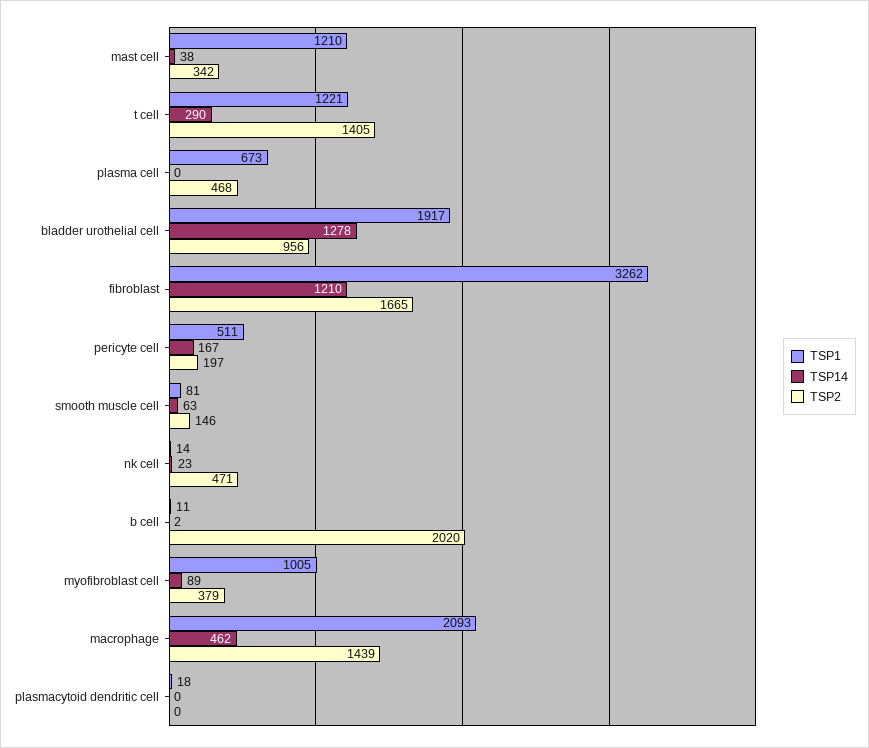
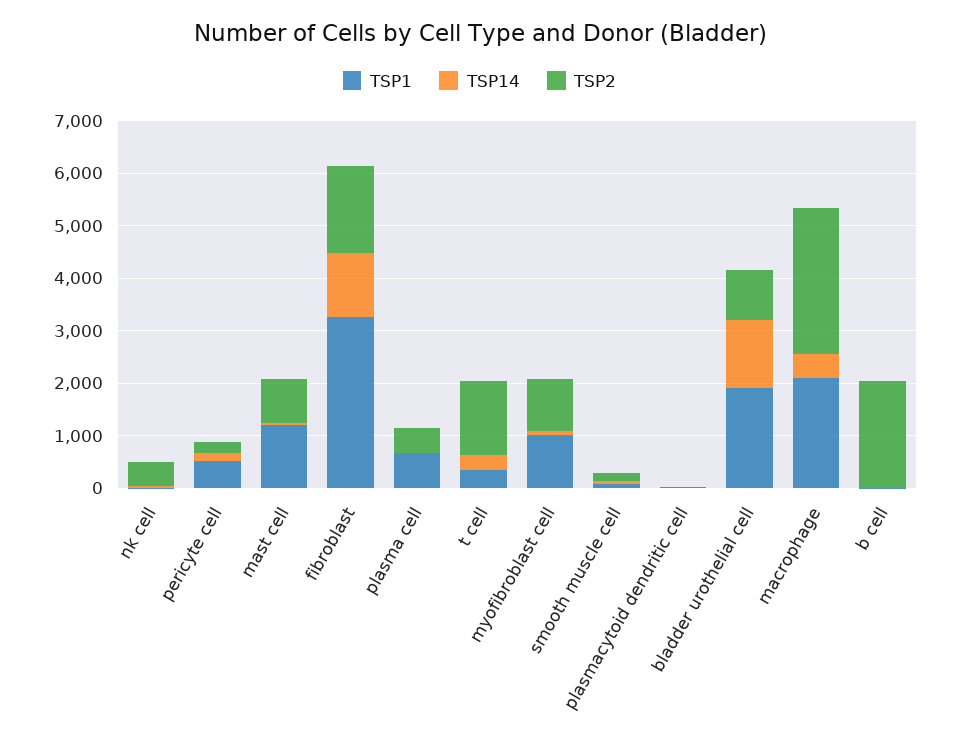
  {
    "TSP1": {
      "mast cell": 1210,
-     "t cell": 1221,
+     "t cell": 400,
      "plasma cell": 673,
      "bladder urothelial cell": 1917,
      "fibroblast": 3262,
      "pericyte cell": 511,
      "smooth muscle cell": 81,
      "nk cell": 14,
      "b cell": 11,
      "myofibroblast cell": 1005,
      "macrophage": 2093,
      "plasmacytoid dendritic cell": 18
    },
    "TSP14": {
      "mast cell": 38,
      "t cell": 290,
      "plasma cell": 0,
      "bladder urothelial cell": 1278,
      "fibroblast": 1210,
      "pericyte cell": 167,
      "smooth muscle cell": 63,
      "nk cell": 23,
      "b cell": 2,
      "myofibroblast cell": 89,
      "macrophage": 462,
      "plasmacytoid dendritic cell": 0
    },
    "TSP2": {
-     "mast cell": 342,
+     "mast cell": 800,
      "t cell": 1405,
      "plasma cell": 468,
      "bladder urothelial cell": 956,
      "fibroblast": 1665,
      "pericyte cell": 197,
      "smooth muscle cell": 146,
      "nk cell": 471,
      "b cell": 2020,
-     "myofibroblast cell": 379,
+     "myofibroblast cell": 1000,
-     "macrophage": 1439,
+     "macrophage": 2800,
      "plasmacytoid dendritic cell": 0
    }
  }

